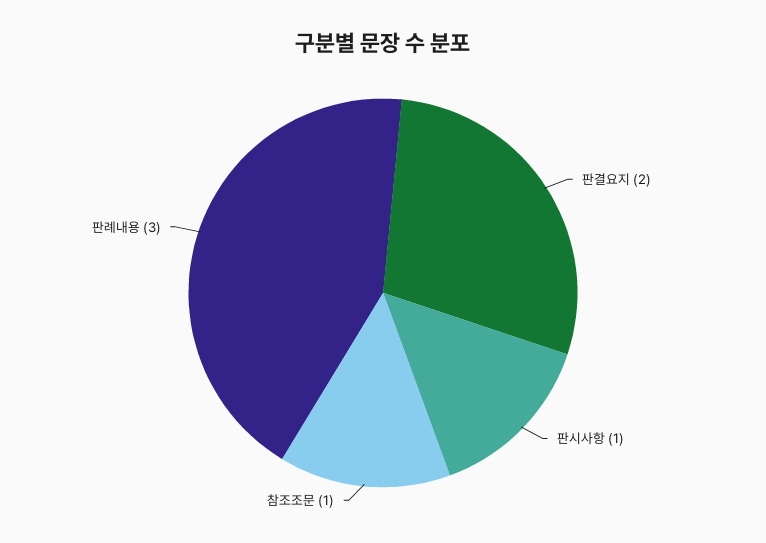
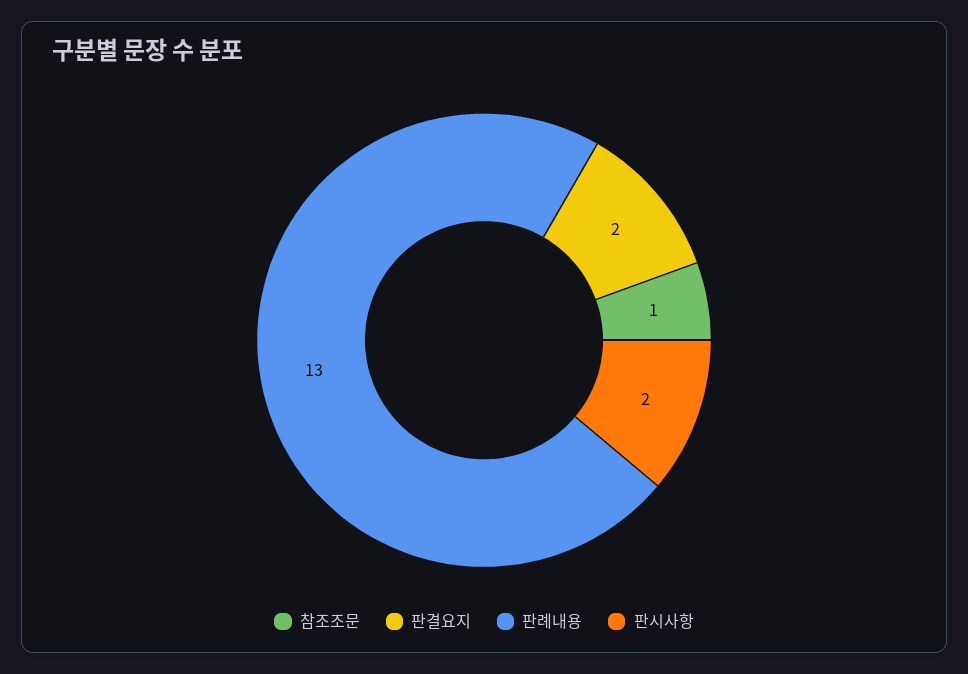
  {
    "판결요지": 2,
-   "판시사항": 1,
+   "판시사항": 2,
    "참조조문": 1,
-   "판례내용": 3
+   "판례내용": 13
  }

